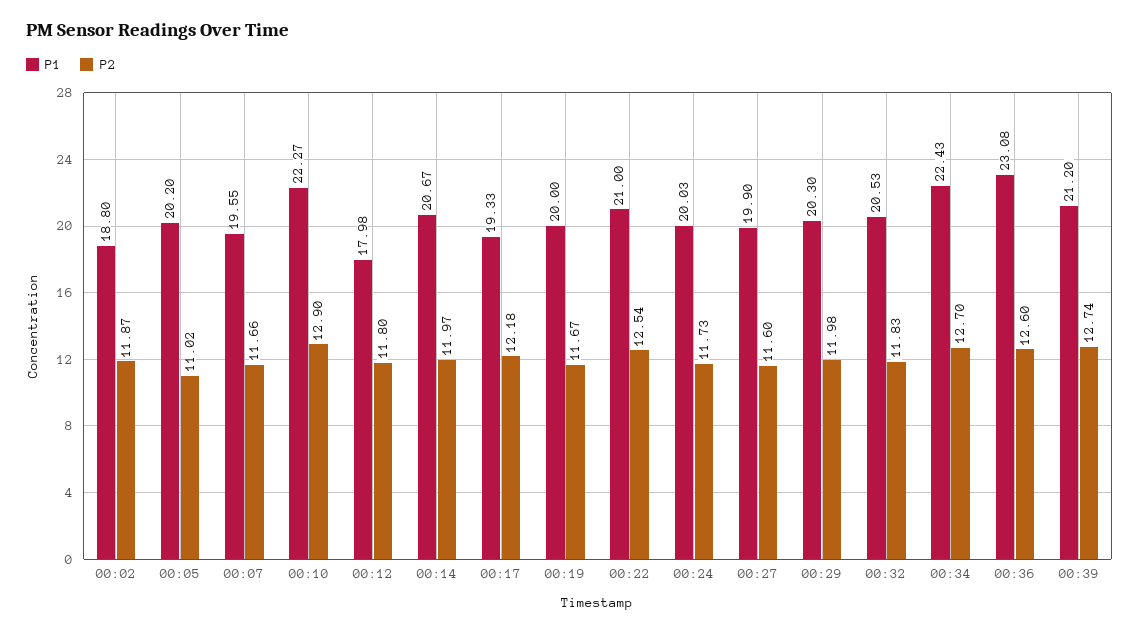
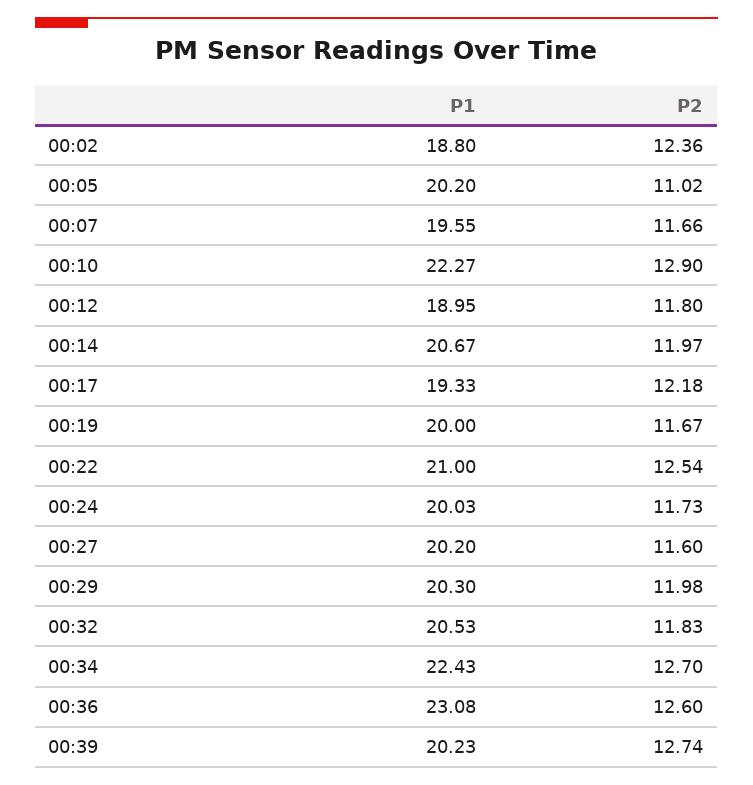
  {
    "P1": {
      "00:02": 18.8,
      "00:05": 20.2,
      "00:07": 19.55,
      "00:10": 22.27,
-     "00:12": 17.98,
+     "00:12": 18.95,
      "00:14": 20.67,
      "00:17": 19.33,
      "00:19": 20,
      "00:22": 21,
      "00:24": 20.03,
-     "00:27": 19.9,
+     "00:27": 20.2,
      "00:29": 20.3,
      "00:32": 20.53,
      "00:34": 22.43,
      "00:36": 23.08,
-     "00:39": 21.2
+     "00:39": 20.23
    },
    "P2": {
-     "00:02": 11.87,
+     "00:02": 12.36,
      "00:05": 11.02,
      "00:07": 11.66,
      "00:10": 12.9,
      "00:12": 11.8,
      "00:14": 11.97,
      "00:17": 12.18,
      "00:19": 11.67,
      "00:22": 12.54,
      "00:24": 11.73,
      "00:27": 11.6,
      "00:29": 11.98,
      "00:32": 11.83,
      "00:34": 12.7,
      "00:36": 12.6,
      "00:39": 12.74
    }
  }

